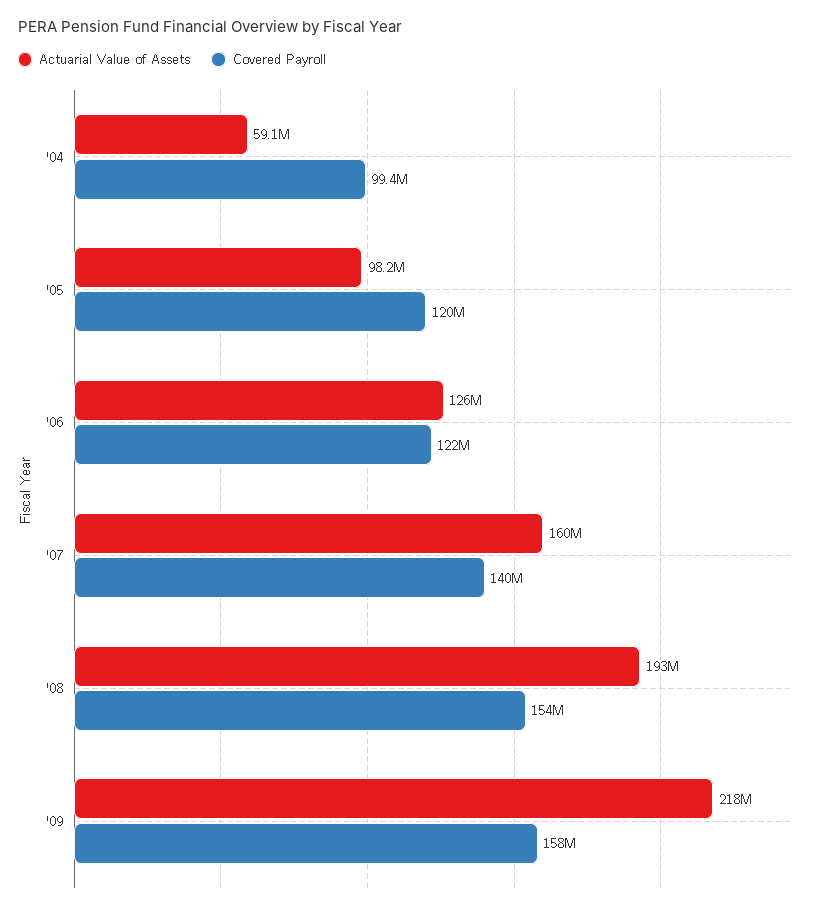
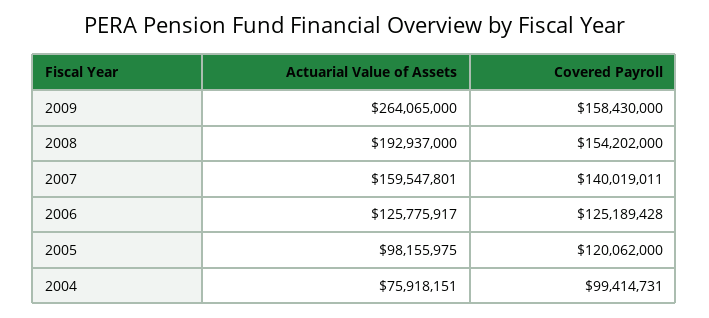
  {
    "Actuarial Value of Assets": {
-     "'04": 59100000,
+     "'04": 75918151,
      "'05": 98155975,
      "'06": 125775917,
      "'07": 159547801,
      "'08": 192937000,
-     "'09": 218000000
+     "'09": 264065000
    },
    "Covered Payroll": {
      "'04": 99414731,
      "'05": 120062000,
-     "'06": 122000000,
+     "'06": 125189428,
      "'07": 140019011,
      "'08": 154202000,
      "'09": 158430000
    }
  }

